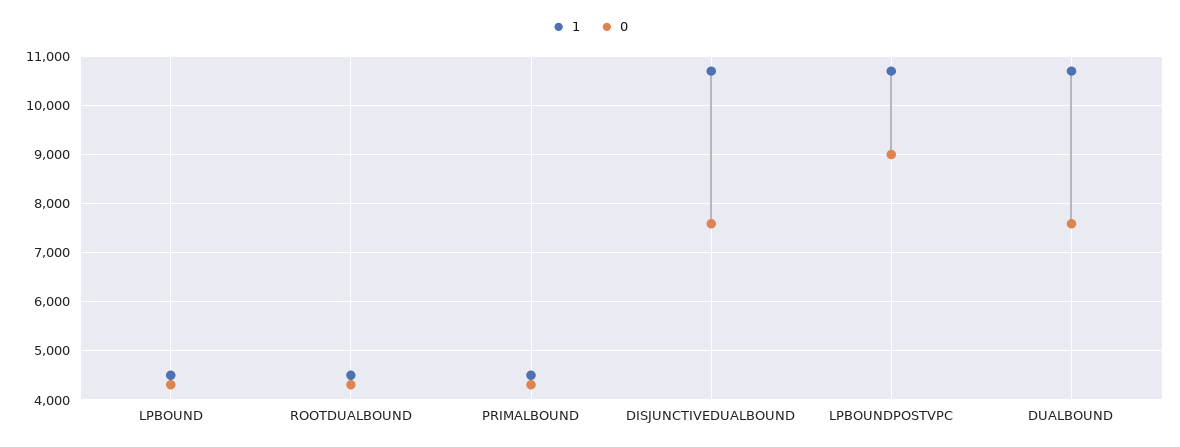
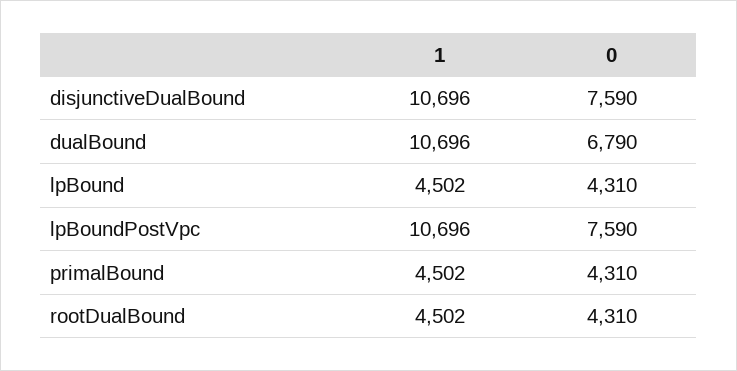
  {
    "1": {
      "LPBOUND": 4502,
      "ROOTDUALBOUND": 4502,
      "PRIMALBOUND": 4502,
      "DISJUNCTIVEDUALBOUND": 10696,
      "LPBOUNDPOSTVPC": 10696,
      "DUALBOUND": 10696
    },
    "0": {
      "LPBOUND": 4310,
      "ROOTDUALBOUND": 4310,
      "PRIMALBOUND": 4310,
      "DISJUNCTIVEDUALBOUND": 7590,
-     "LPBOUNDPOSTVPC": 9000,
+     "LPBOUNDPOSTVPC": 7590,
-     "DUALBOUND": 7600
+     "DUALBOUND": 6790
    }
  }

